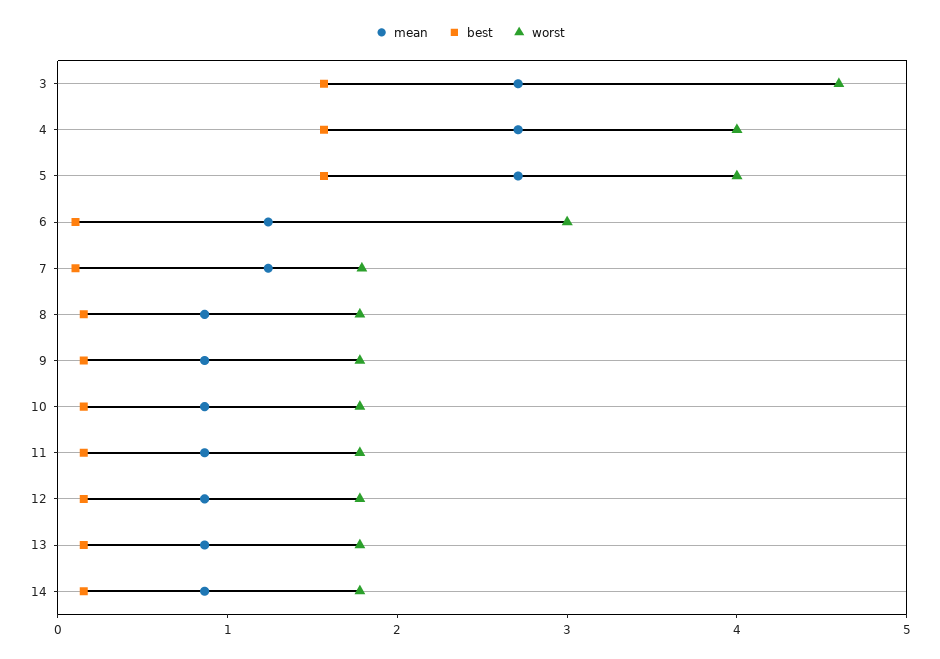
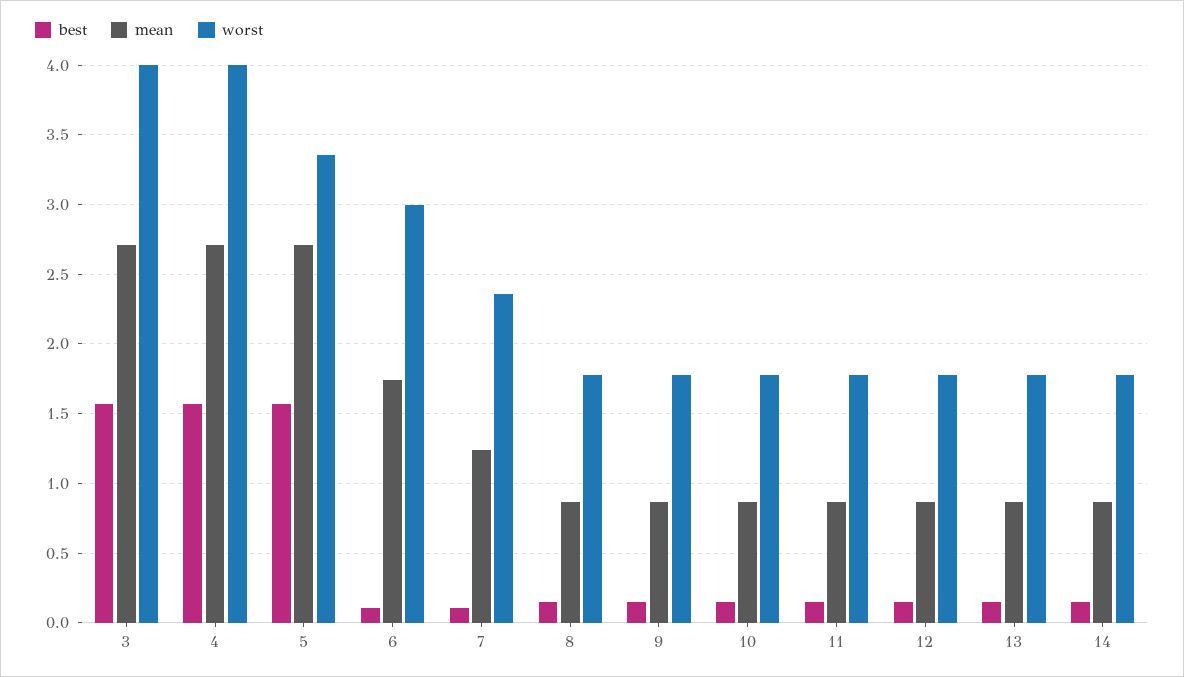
  {
    "mean": {
      "3": 2.7,
      "4": 2.7,
      "5": 2.7,
-     "6": 1.2,
+     "6": 1.75,
      "7": 1.25,
      "8": 0.85,
      "9": 0.85,
      "10": 0.85,
      "11": 0.85,
      "12": 0.85,
      "13": 0.85,
      "14": 0.85
    },
    "best": {
      "3": 1.55,
      "4": 1.55,
      "5": 1.55,
      "6": 0.1,
      "7": 0.1,
      "8": 0.15,
      "9": 0.15,
      "10": 0.15,
      "11": 0.15,
      "12": 0.15,
      "13": 0.15,
      "14": 0.15
    },
    "worst": {
-     "3": 4.6,
+     "3": 4,
      "4": 4,
-     "5": 4,
+     "5": 3.35,
      "6": 3,
-     "7": 1.8,
+     "7": 2.35,
      "8": 1.8,
      "9": 1.8,
      "10": 1.8,
      "11": 1.8,
      "12": 1.8,
      "13": 1.8,
      "14": 1.8
    }
  }

